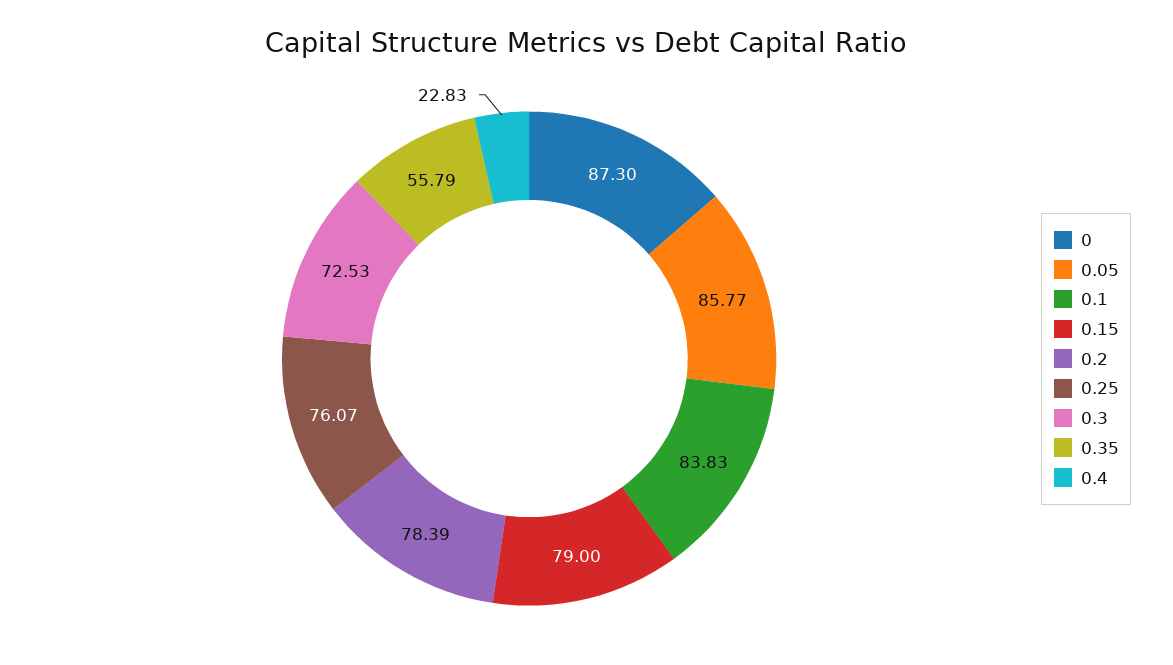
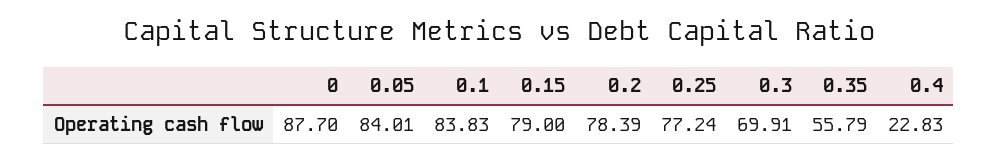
  {
-   "0": 87.3,
+   "0": 87.7,
-   "0.05": 85.77,
+   "0.05": 84.01,
    "0.1": 83.83,
    "0.15": 79,
    "0.2": 78.39,
-   "0.25": 76.07,
+   "0.25": 77.24,
-   "0.3": 72.53,
+   "0.3": 69.91,
    "0.35": 55.79,
    "0.4": 22.83
  }

